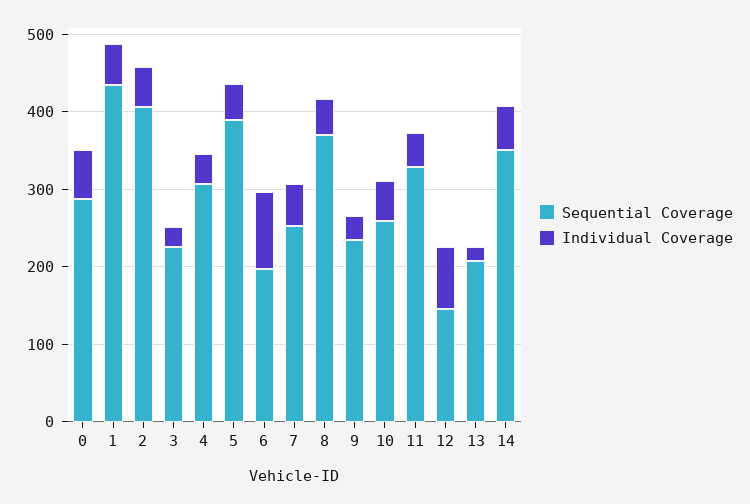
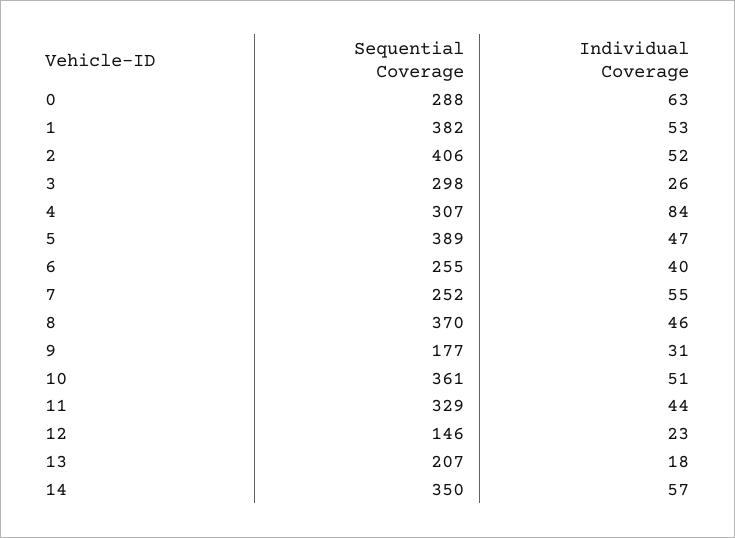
  {
    "Sequential Coverage": {
      "0": 288,
-     "1": 440,
+     "1": 382,
      "2": 406,
-     "3": 220,
+     "3": 298,
      "4": 307,
      "5": 389,
-     "6": 200,
+     "6": 255,
      "7": 252,
      "8": 370,
-     "9": 240,
+     "9": 177,
-     "10": 260,
+     "10": 361,
      "11": 329,
      "12": 146,
      "13": 207,
      "14": 350
    },
    "Individual Coverage": {
      "0": 63,
      "1": 53,
      "2": 52,
      "3": 26,
-     "4": 40,
+     "4": 84,
      "5": 47,
-     "6": 100,
+     "6": 40,
      "7": 55,
      "8": 46,
      "9": 31,
      "10": 51,
      "11": 44,
-     "12": 80,
+     "12": 23,
      "13": 18,
      "14": 57
    }
  }

